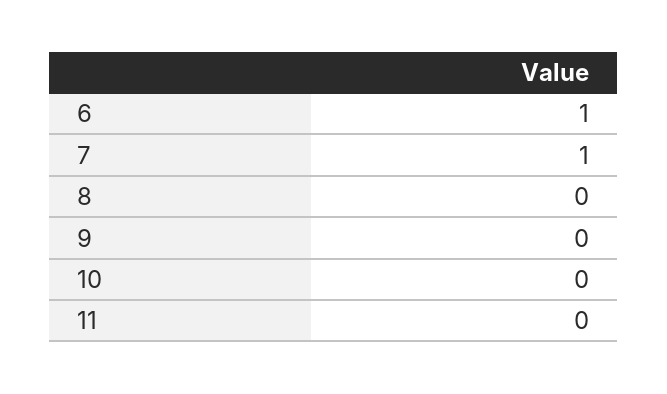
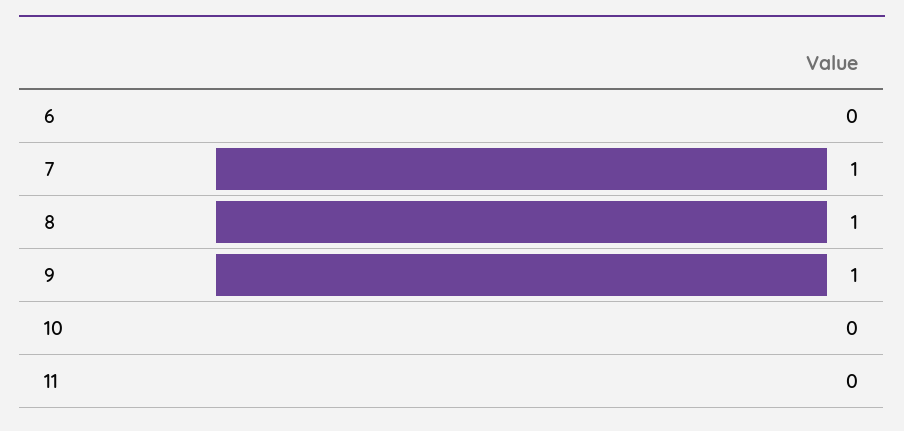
  {
-   "6": 1,
+   "6": 0,
    "7": 1,
-   "8": 0,
+   "8": 1,
-   "9": 0,
+   "9": 1,
    "10": 0,
    "11": 0
  }

